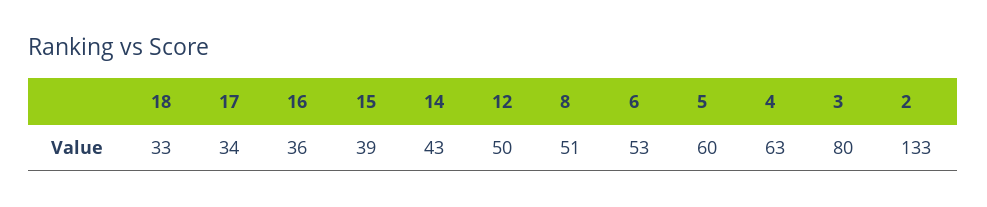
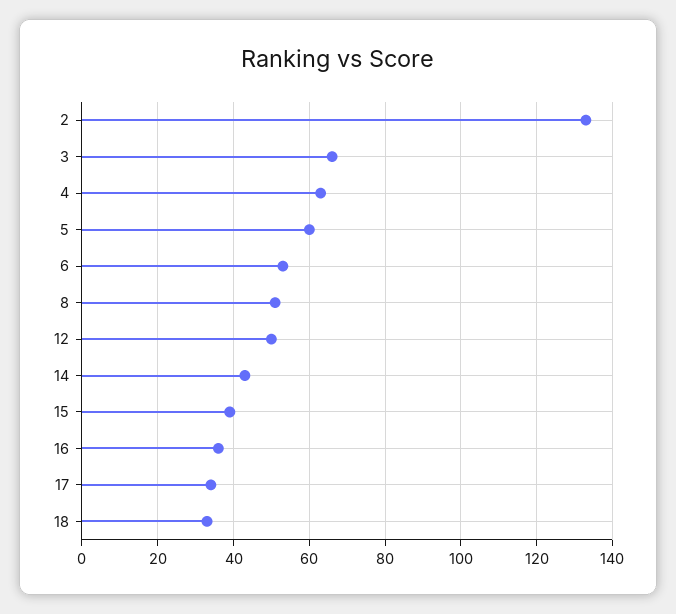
  {
    "18": 33,
    "17": 34,
    "16": 36,
    "15": 39,
    "14": 43,
    "12": 50,
    "8": 51,
    "6": 53,
    "5": 60,
    "4": 63,
-   "3": 80,
+   "3": 65,
    "2": 133
  }

